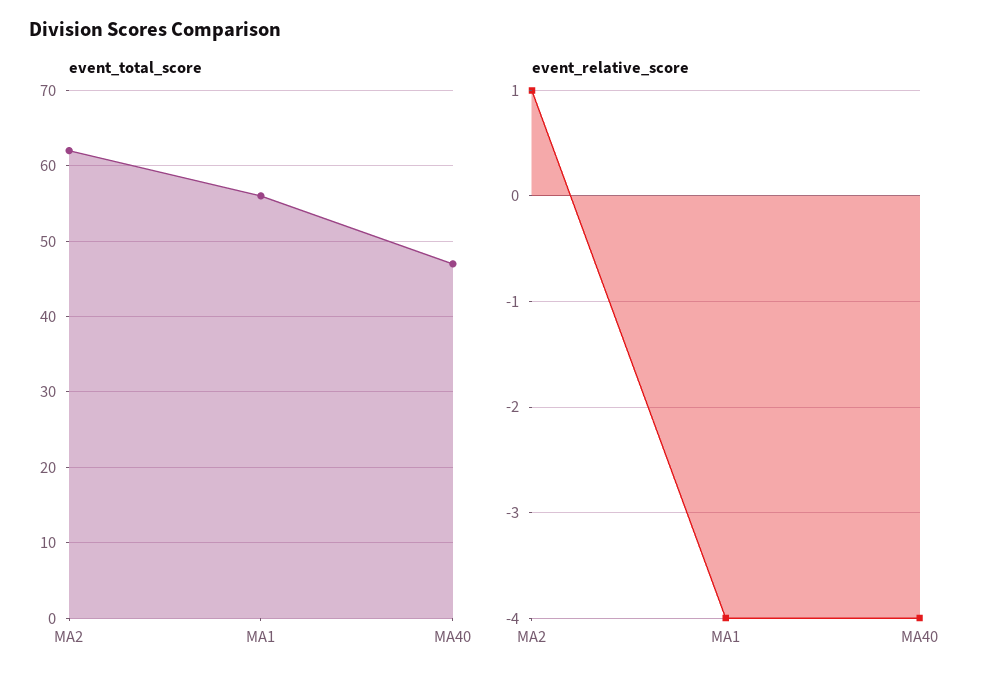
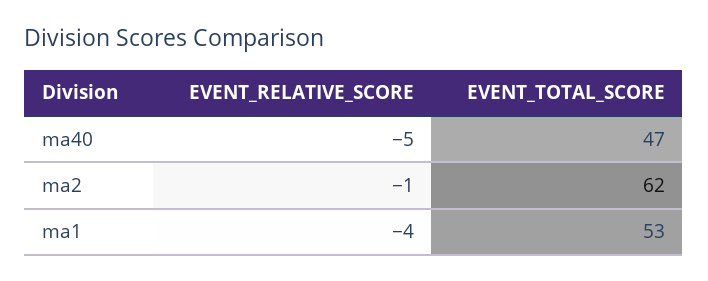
  {
    "event_total_score": {
      "MA2": 62,
-     "MA1": 56,
+     "MA1": 53,
      "MA40": 47
    },
    "event_relative_score": {
-     "MA2": 1,
+     "MA2": -1,
      "MA1": -4,
-     "MA40": -4
+     "MA40": -5
    }
  }

